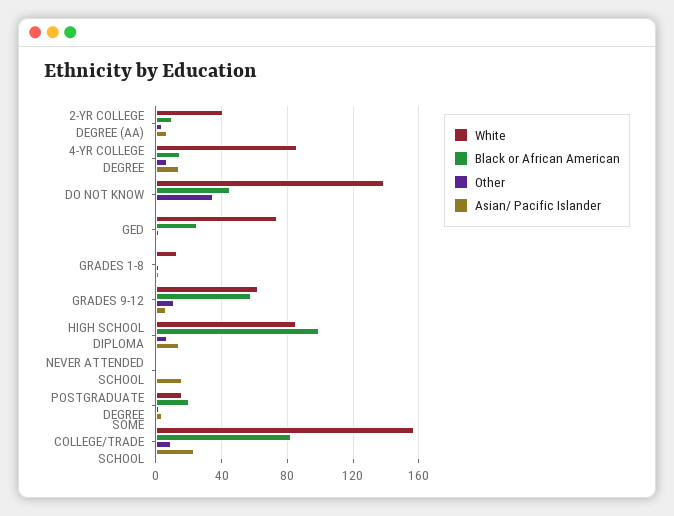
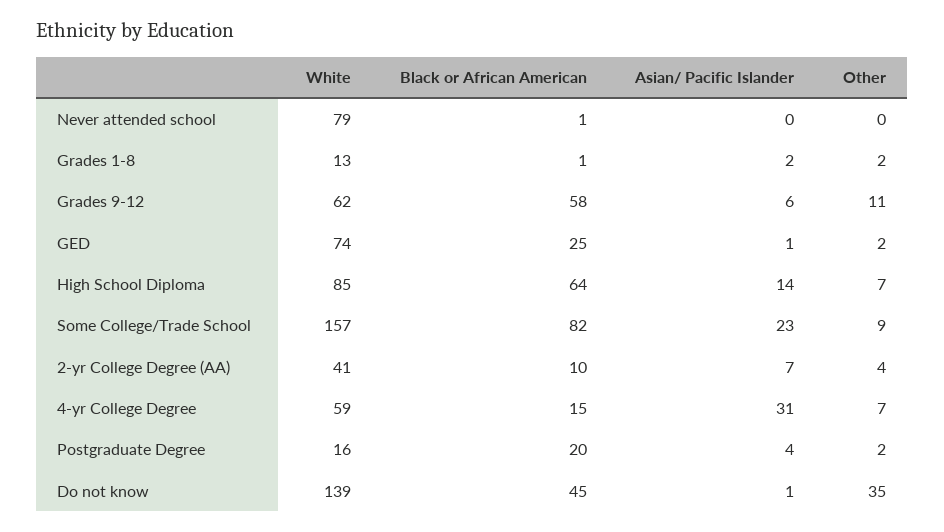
  {
    "White": {
      "2-YR COLLEGE DEGREE (AA)": 41,
-     "4-YR COLLEGE DEGREE": 85,
+     "4-YR COLLEGE DEGREE": 59,
      "DO NOT KNOW": 139,
      "GED": 74,
      "GRADES 1-8": 13,
      "GRADES 9-12": 62,
      "HIGH SCHOOL DIPLOMA": 85,
-     "NEVER ATTENDED SCHOOL": 0,
+     "NEVER ATTENDED SCHOOL": 79,
      "POSTGRADUATE DEGREE": 16,
      "SOME COLLEGE/TRADE SCHOOL": 157
    },
    "Black or African American": {
      "2-YR COLLEGE DEGREE (AA)": 10,
      "4-YR COLLEGE DEGREE": 15,
      "DO NOT KNOW": 45,
      "GED": 25,
      "GRADES 1-8": 1,
      "GRADES 9-12": 58,
-     "HIGH SCHOOL DIPLOMA": 100,
+     "HIGH SCHOOL DIPLOMA": 64,
      "NEVER ATTENDED SCHOOL": 1,
      "POSTGRADUATE DEGREE": 20,
      "SOME COLLEGE/TRADE SCHOOL": 82
    },
    "Other": {
      "2-YR COLLEGE DEGREE (AA)": 4,
      "4-YR COLLEGE DEGREE": 7,
      "DO NOT KNOW": 35,
      "GED": 2,
      "GRADES 1-8": 2,
      "GRADES 9-12": 11,
      "HIGH SCHOOL DIPLOMA": 7,
      "NEVER ATTENDED SCHOOL": 0,
      "POSTGRADUATE DEGREE": 2,
      "SOME COLLEGE/TRADE SCHOOL": 9
    },
    "Asian/ Pacific Islander": {
      "2-YR COLLEGE DEGREE (AA)": 7,
-     "4-YR COLLEGE DEGREE": 15,
+     "4-YR COLLEGE DEGREE": 31,
      "DO NOT KNOW": 1,
      "GED": 1,
      "GRADES 1-8": 2,
      "GRADES 9-12": 6,
      "HIGH SCHOOL DIPLOMA": 14,
-     "NEVER ATTENDED SCHOOL": 15,
+     "NEVER ATTENDED SCHOOL": 0,
      "POSTGRADUATE DEGREE": 4,
      "SOME COLLEGE/TRADE SCHOOL": 23
    }
  }

